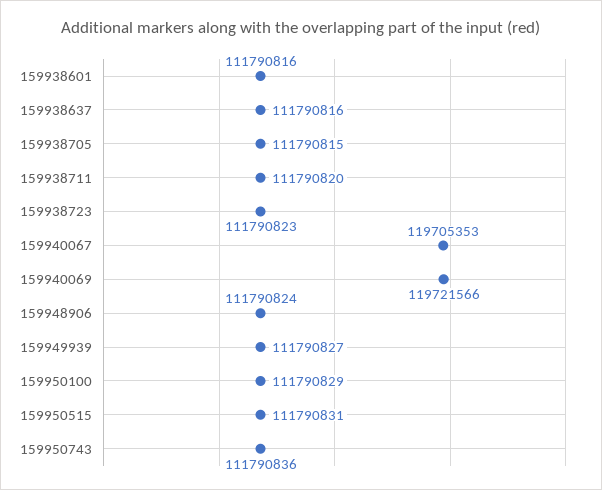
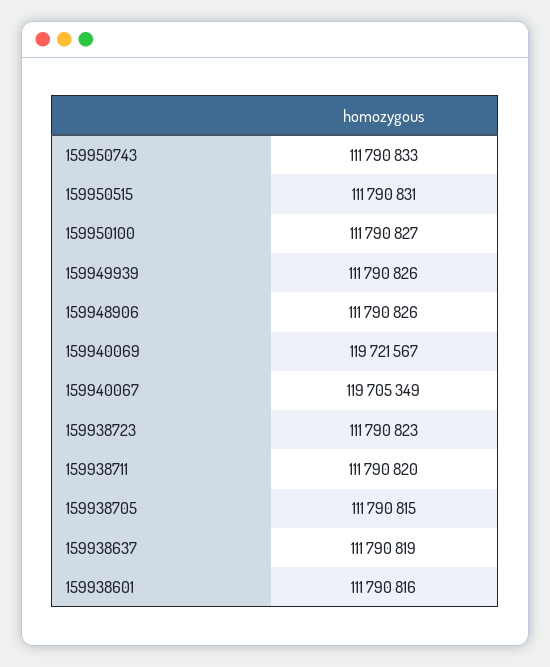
  {
    "159938601": 111790816,
-   "159938637": 111790816,
+   "159938637": 111790819,
    "159938705": 111790815,
    "159938711": 111790820,
    "159938723": 111790823,
-   "159940067": 119705353,
+   "159940067": 119705349,
-   "159940069": 119721566,
+   "159940069": 119721567,
-   "159948906": 111790824,
+   "159948906": 111790826,
-   "159949939": 111790827,
+   "159949939": 111790826,
-   "159950100": 111790829,
+   "159950100": 111790827,
    "159950515": 111790831,
-   "159950743": 111790836
+   "159950743": 111790833
  }

